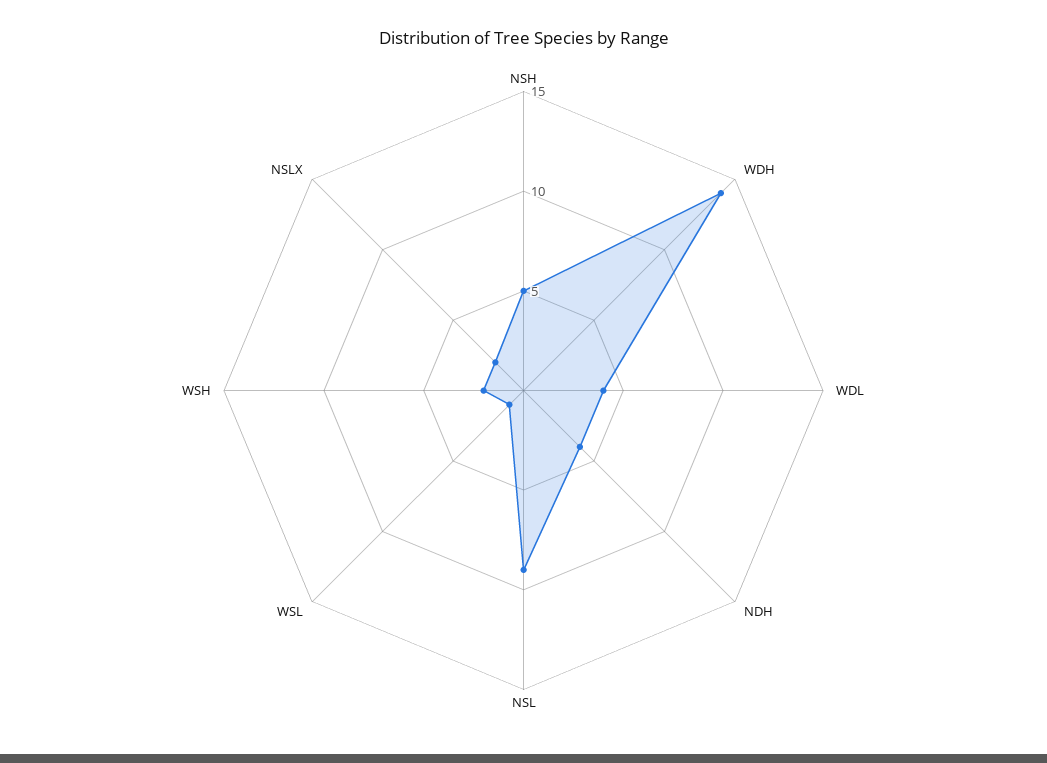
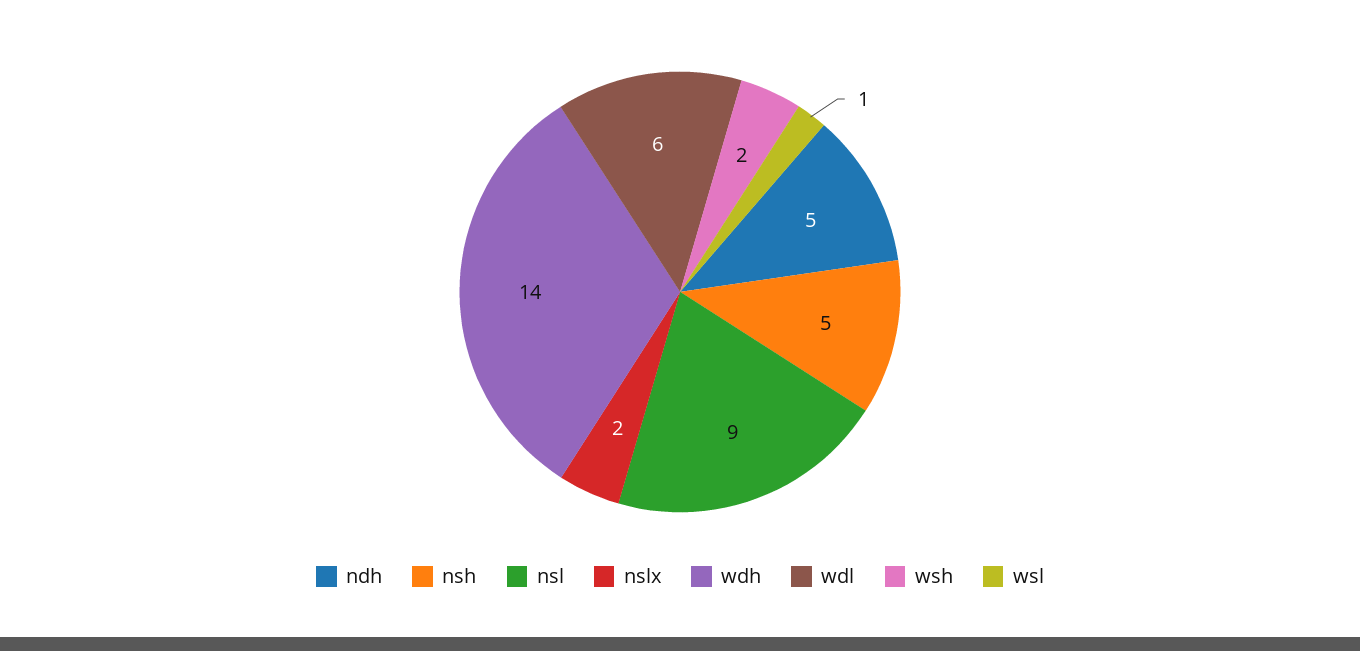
  {
    "NSH": 5,
    "WDH": 14,
-   "WDL": 4,
+   "WDL": 6,
-   "NDH": 4,
+   "NDH": 5,
    "NSL": 9,
    "WSL": 1,
    "WSH": 2,
    "NSLX": 2
  }

